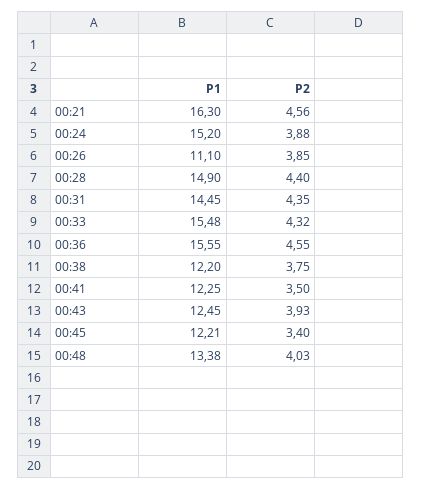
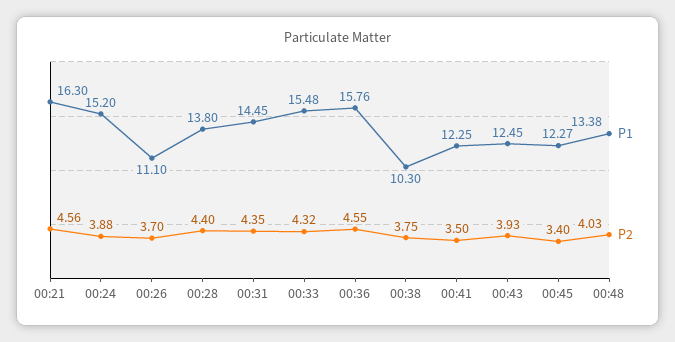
  {
    "P1": {
      "00:21": 16.3,
      "00:24": 15.2,
      "00:26": 11.1,
-     "00:28": 14.9,
+     "00:28": 13.8,
      "00:31": 14.45,
      "00:33": 15.48,
-     "00:36": 15.55,
+     "00:36": 15.76,
-     "00:38": 12.2,
+     "00:38": 10.3,
      "00:41": 12.25,
      "00:43": 12.45,
-     "00:45": 12.21,
+     "00:45": 12.27,
      "00:48": 13.38
    },
    "P2": {
      "00:21": 4.56,
      "00:24": 3.88,
-     "00:26": 3.85,
+     "00:26": 3.7,
      "00:28": 4.4,
      "00:31": 4.35,
      "00:33": 4.32,
      "00:36": 4.55,
      "00:38": 3.75,
      "00:41": 3.5,
      "00:43": 3.93,
      "00:45": 3.4,
      "00:48": 4.03
    }
  }

